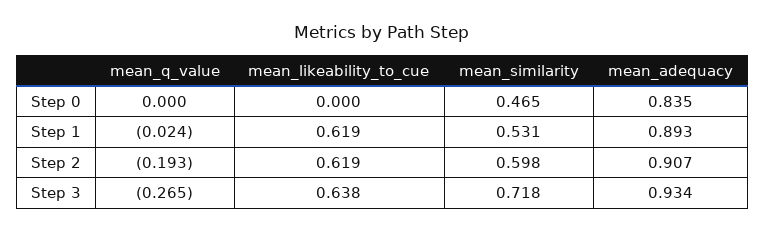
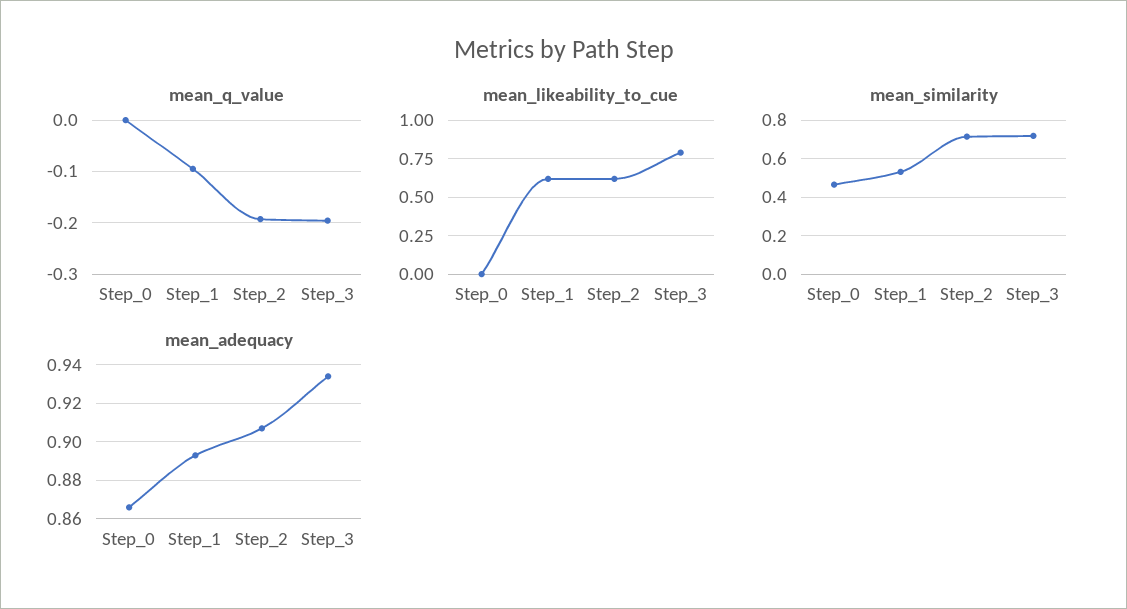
  {
    "mean_q_value": {
      "Step 0": 0,
-     "Step 1": -0.024,
+     "Step 1": -0.1,
      "Step 2": -0.193,
-     "Step 3": -0.265
+     "Step 3": -0.2
    },
    "mean_likeability_to_cue": {
      "Step 0": 0,
      "Step 1": 0.619,
      "Step 2": 0.619,
-     "Step 3": 0.638
+     "Step 3": 0.8
    },
    "mean_similarity": {
      "Step 0": 0.465,
      "Step 1": 0.531,
-     "Step 2": 0.598,
+     "Step 2": 0.7,
      "Step 3": 0.718
    },
    "mean_adequacy": {
-     "Step 0": 0.835,
+     "Step 0": 0.865,
      "Step 1": 0.893,
      "Step 2": 0.907,
      "Step 3": 0.934
    }
  }

